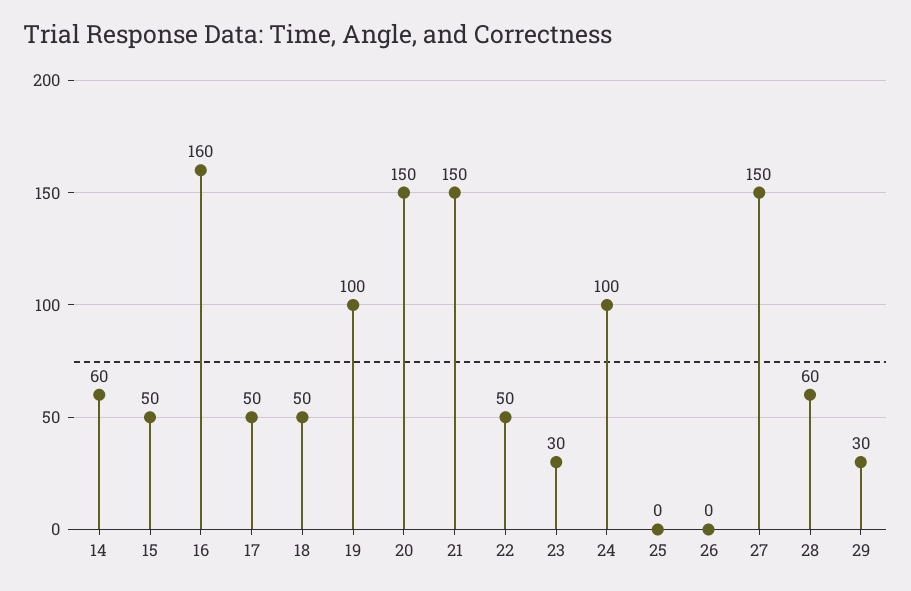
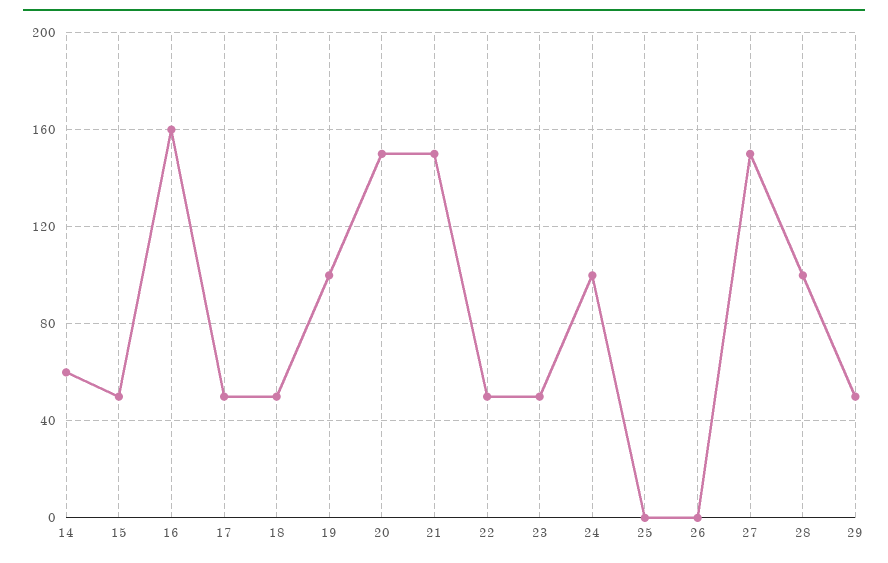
  {
    "14": 60,
    "15": 50,
    "16": 160,
    "17": 50,
    "18": 50,
    "19": 100,
    "20": 150,
    "21": 150,
    "22": 50,
-   "23": 30,
+   "23": 50,
    "24": 100,
    "25": 0,
    "26": 0,
    "27": 150,
-   "28": 60,
+   "28": 100,
-   "29": 30
+   "29": 50
  }

